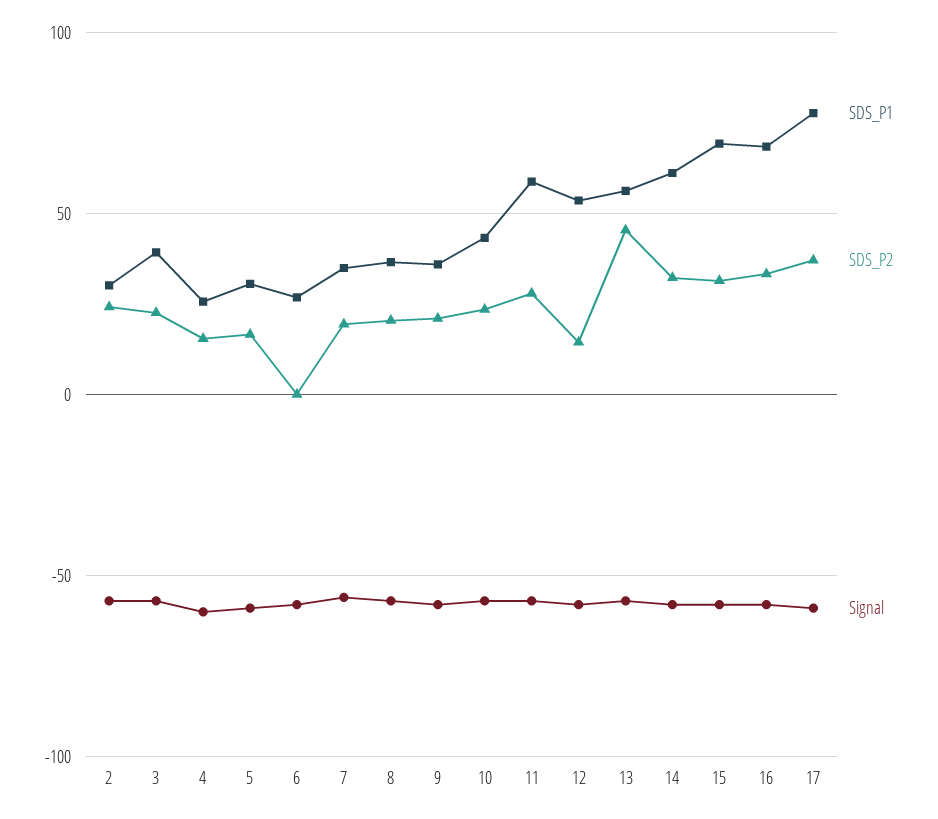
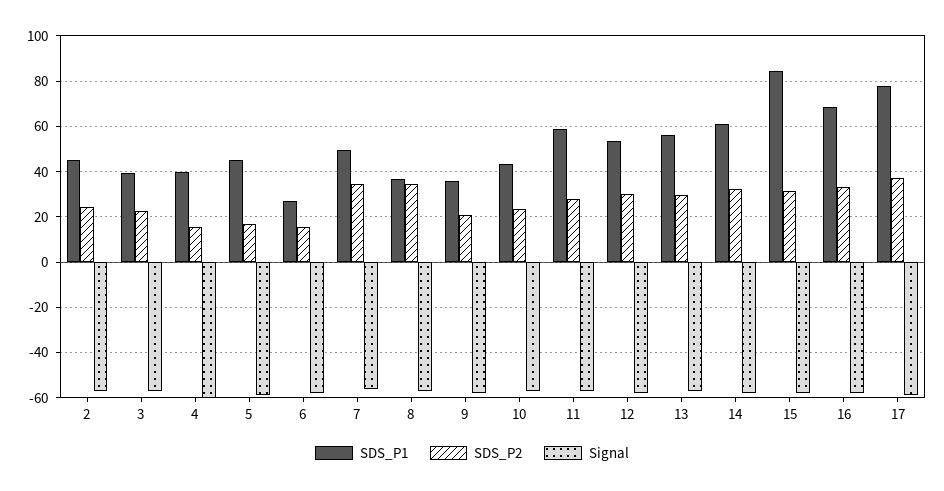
  {
    "SDS_P1": {
-     "2": 30,
+     "2": 45,
      "3": 40,
-     "4": 25,
+     "4": 40,
-     "5": 30,
+     "5": 45,
      "6": 25,
-     "7": 35,
+     "7": 50,
      "8": 35,
      "9": 35,
      "10": 45,
      "11": 60,
      "12": 55,
      "13": 55,
      "14": 60,
-     "15": 70,
+     "15": 85,
      "16": 70,
      "17": 80
    },
    "SDS_P2": {
      "2": 25,
      "3": 25,
      "4": 15,
      "5": 15,
-     "6": 0,
+     "6": 15,
-     "7": 20,
+     "7": 35,
-     "8": 20,
+     "8": 35,
      "9": 20,
      "10": 25,
      "11": 30,
-     "12": 15,
+     "12": 30,
-     "13": 45,
+     "13": 30,
      "14": 30,
      "15": 30,
      "16": 35,
      "17": 35
    },
    "Signal": {
      "2": -55,
      "3": -55,
      "4": -60,
      "5": -60,
      "6": -60,
      "7": -55,
      "8": -55,
      "9": -60,
      "10": -55,
      "11": -55,
      "12": -60,
      "13": -55,
      "14": -60,
      "15": -60,
      "16": -60,
      "17": -60
    }
  }

